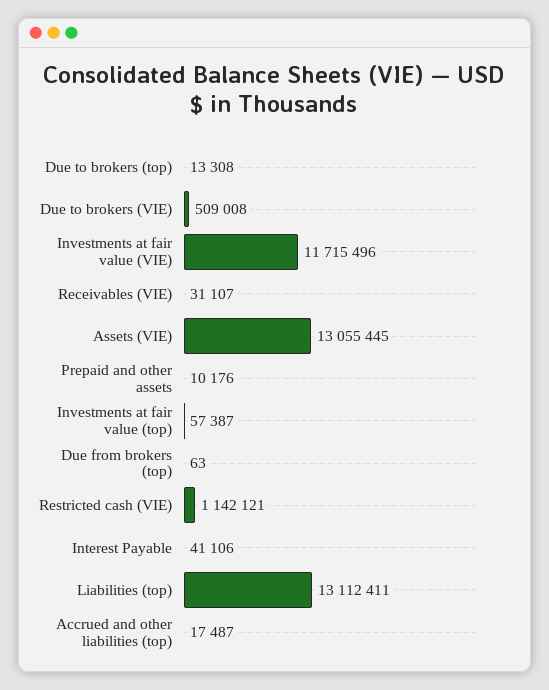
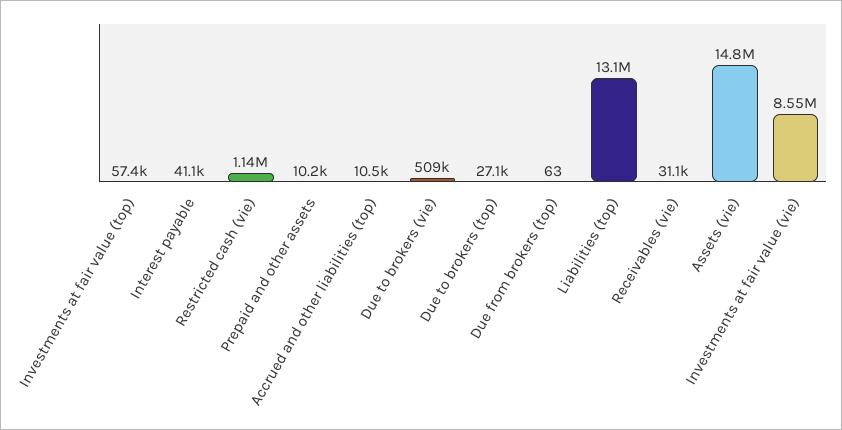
  {
-   "Due to brokers (top)": 13308,
+   "Due to brokers (top)": 27100,
    "Due to brokers (VIE)": 509008,
-   "Investments at fair value (VIE)": 11715496,
+   "Investments at fair value (VIE)": 8550000,
    "Receivables (VIE)": 31107,
-   "Assets (VIE)": 13055445,
+   "Assets (VIE)": 14800000,
    "Prepaid and other assets": 10176,
    "Investments at fair value (top)": 57387,
    "Due from brokers (top)": 63,
    "Restricted cash (VIE)": 1142121,
    "Interest Payable": 41106,
    "Liabilities (top)": 13112411,
-   "Accrued and other liabilities (top)": 17487
+   "Accrued and other liabilities (top)": 10500
  }

